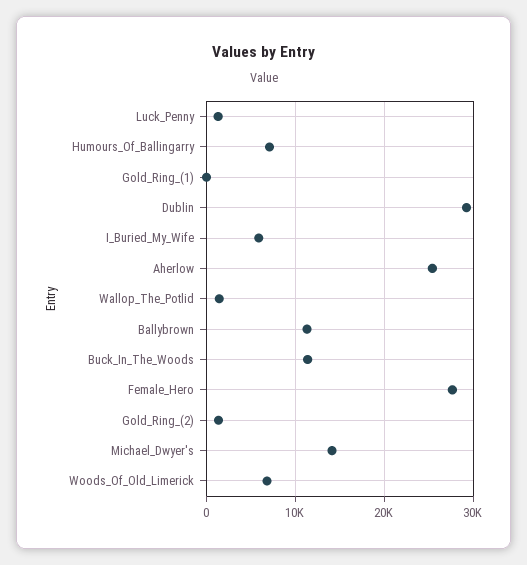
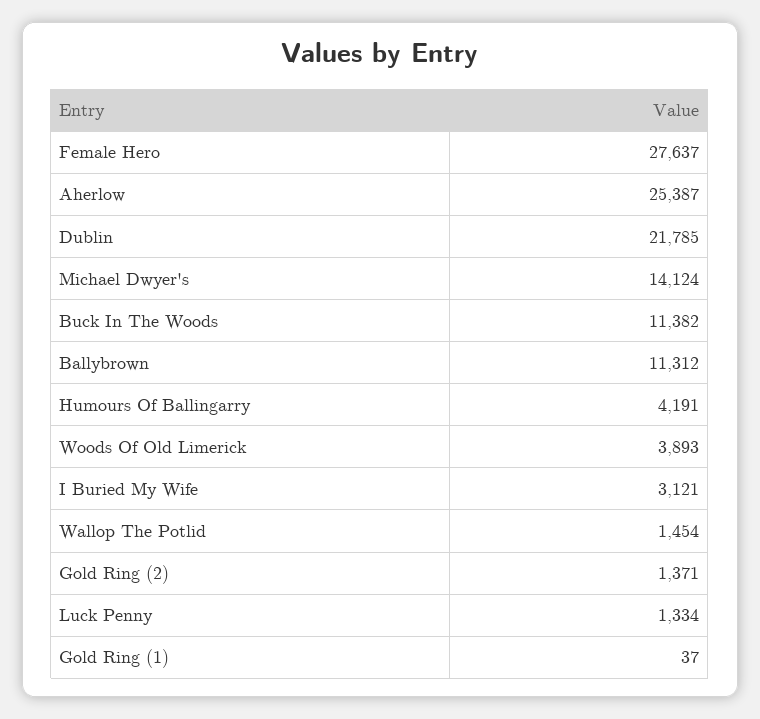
  {
    "Luck_Penny": 1334,
-   "Humours_Of_Ballingarry": 7000,
+   "Humours_Of_Ballingarry": 4191,
    "Gold_Ring_(1)": 37,
-   "Dublin": 29000,
+   "Dublin": 21785,
-   "I_Buried_My_Wife": 6000,
+   "I_Buried_My_Wife": 3121,
    "Aherlow": 25387,
    "Wallop_The_Potlid": 1454,
    "Ballybrown": 11312,
    "Buck_In_The_Woods": 11382,
    "Female_Hero": 27637,
    "Gold_Ring_(2)": 1371,
    "Michael_Dwyer's": 14124,
-   "Woods_Of_Old_Limerick": 7000
+   "Woods_Of_Old_Limerick": 3893
  }

